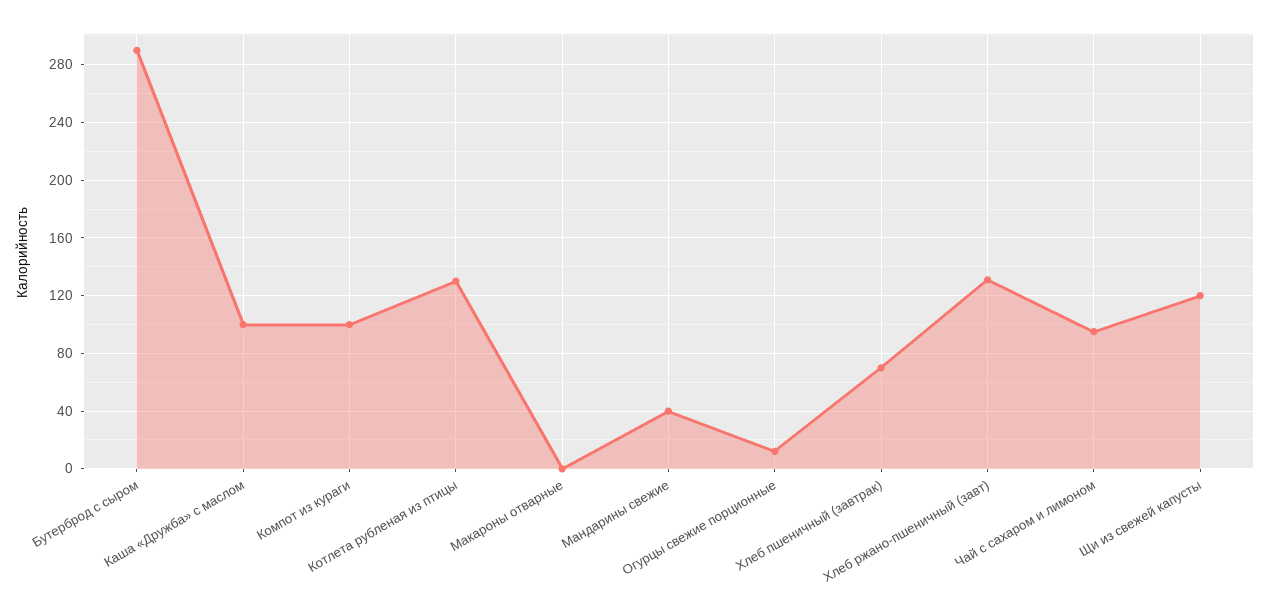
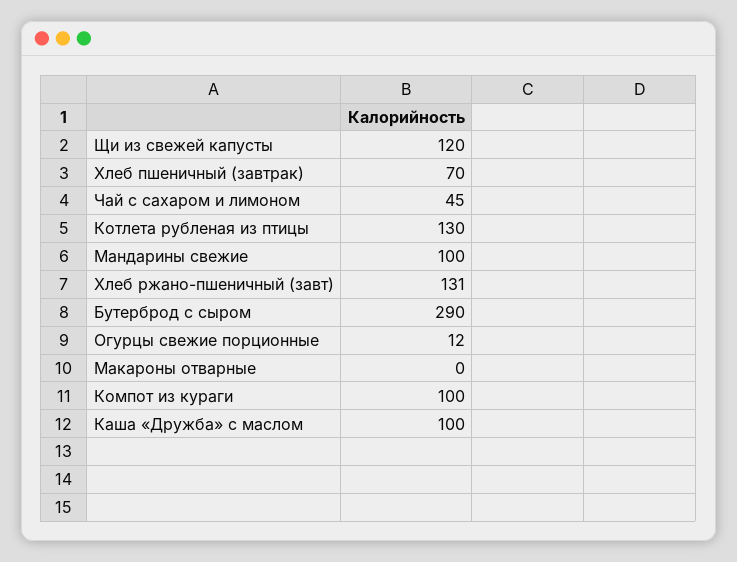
  {
    "Бутерброд с сыром": 290,
    "Каша «Дружба» с маслом": 100,
    "Компот из кураги": 100,
    "Котлета рубленая из птицы": 130,
    "Макароны отварные": 0,
-   "Мандарины свежие": 40,
+   "Мандарины свежие": 100,
    "Огурцы свежие порционные": 12,
    "Хлеб пшеничный (завтрак)": 70,
    "Хлеб ржано-пшеничный (завт)": 131,
-   "Чай с сахаром и лимоном": 95,
+   "Чай с сахаром и лимоном": 45,
    "Щи из свежей капусты": 120
  }

